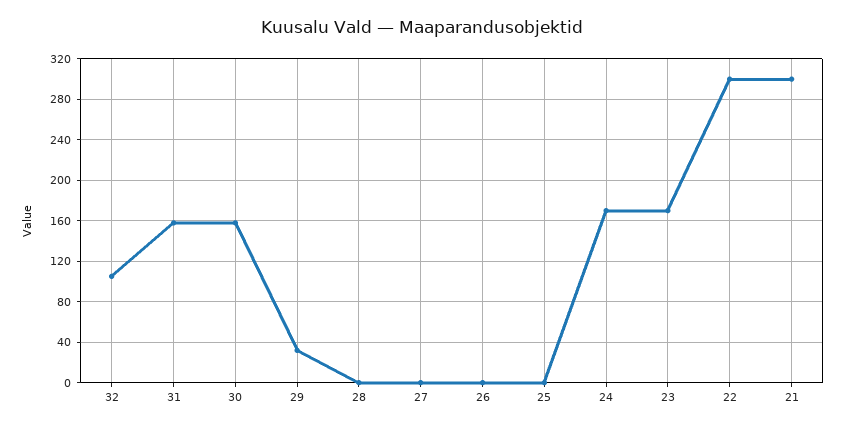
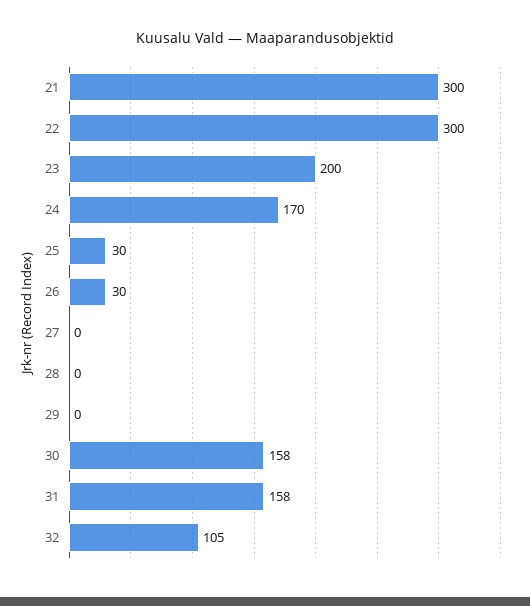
  {
    "32": 105,
    "31": 158,
    "30": 158,
-   "29": 30,
+   "29": 0,
    "28": 0,
    "27": 0,
-   "26": 0,
+   "26": 30,
-   "25": 0,
+   "25": 30,
    "24": 170,
-   "23": 170,
+   "23": 200,
    "22": 300,
    "21": 300
  }

